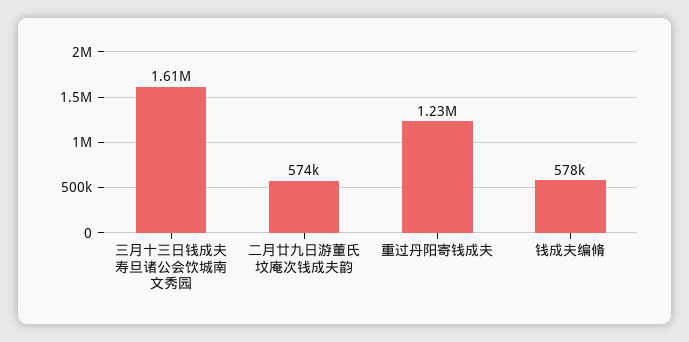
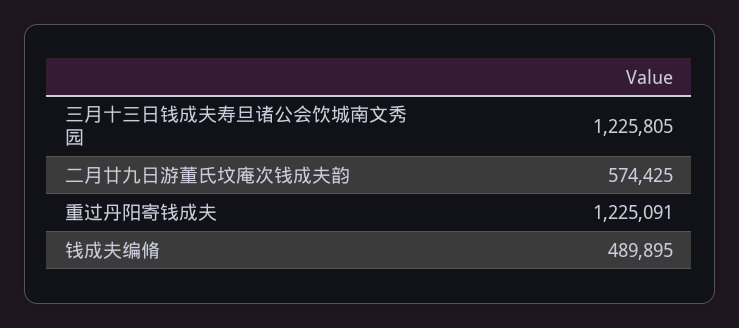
  {
-   "三月十三日钱成夫寿旦诸公会饮城南文秀园": 1610000,
+   "三月十三日钱成夫寿旦诸公会饮城南文秀园": 1225805,
    "二月廿九日游董氏坟庵次钱成夫韵": 574425,
    "重过丹阳寄钱成夫": 1225091,
-   "钱成夫编脩": 578000
+   "钱成夫编脩": 489895
  }

